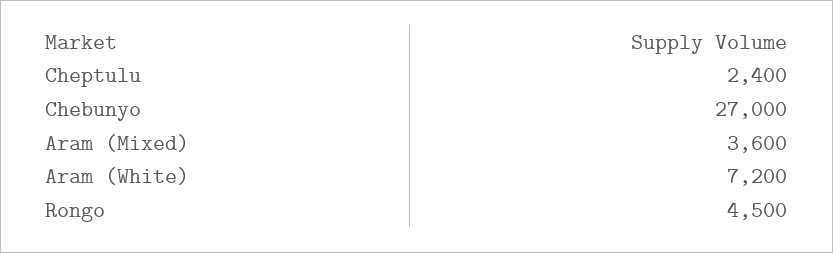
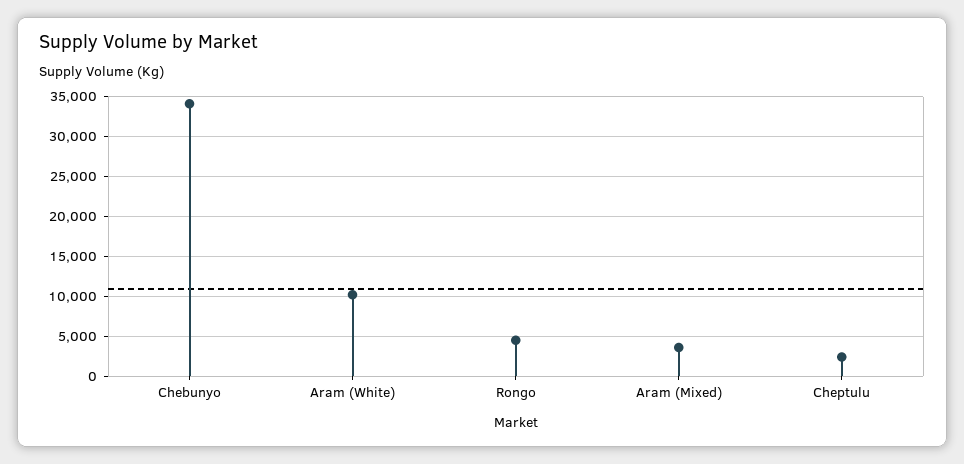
  {
    "Cheptulu": 2400,
-   "Chebunyo": 27000,
+   "Chebunyo": 34000,
    "Aram (Mixed)": 3600,
-   "Aram (White)": 7200,
+   "Aram (White)": 10000,
    "Rongo": 4500
  }

